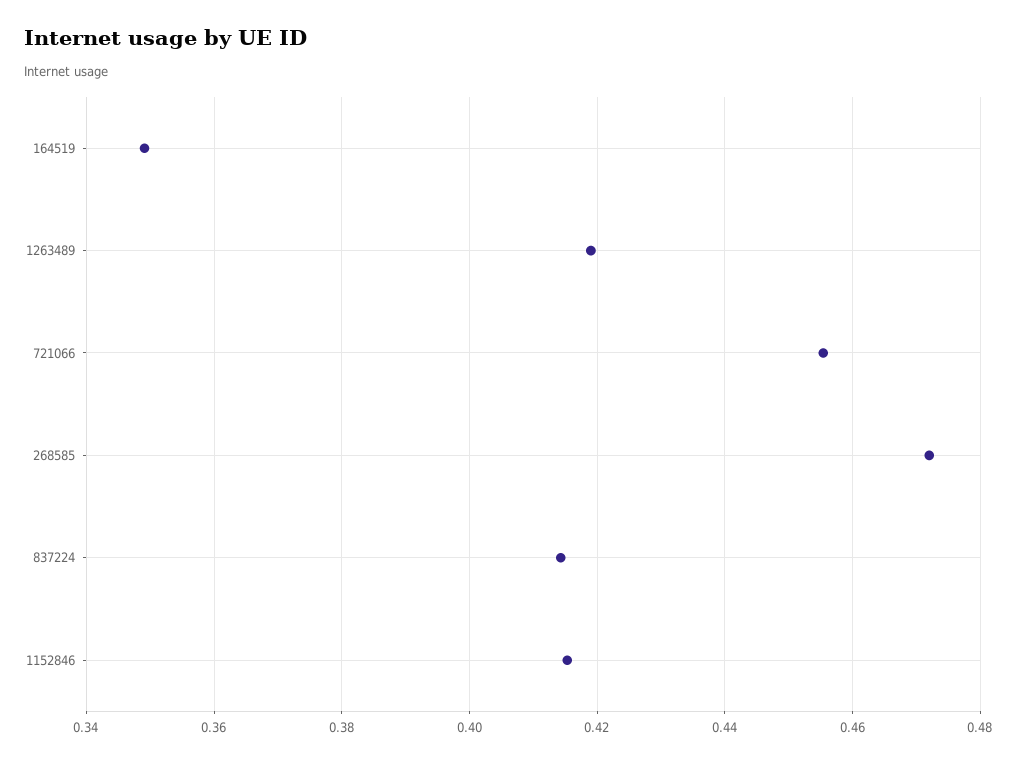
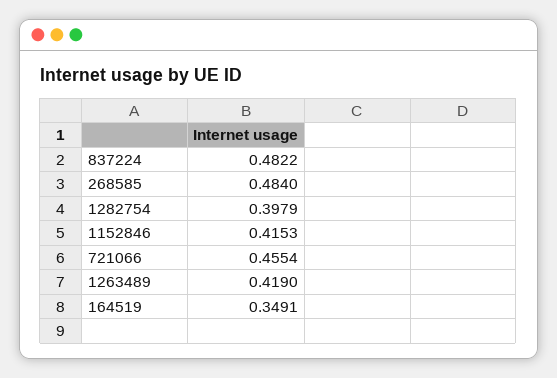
  {
    "164519": 0.3491,
    "1263489": 0.419,
    "721066": 0.4554,
-   "268585": 0.472,
+   "268585": 0.484,
-   "837224": 0.414,
+   "837224": 0.4822,
-   "1152846": 0.4153
+   "1152846": 0.4153,
+   "1282754": 0.3979
  }

